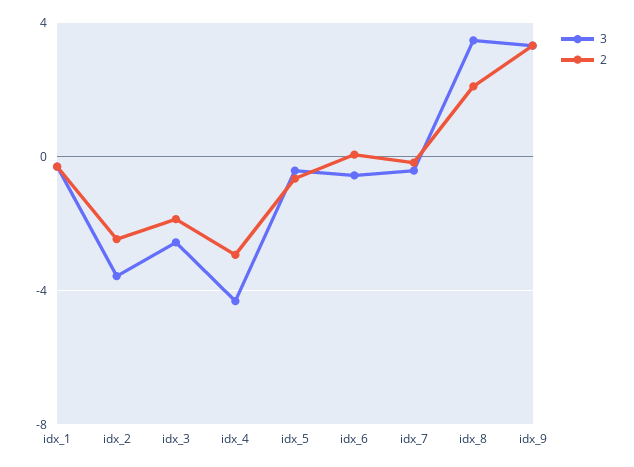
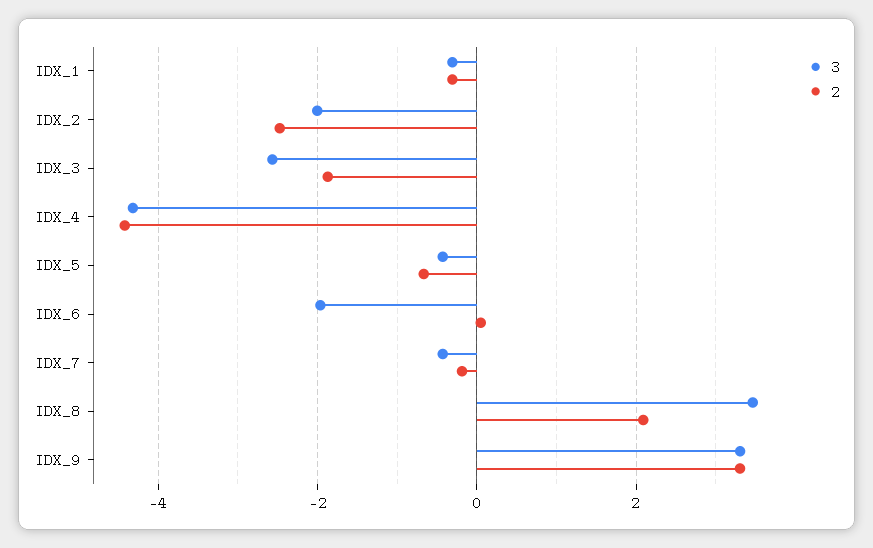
  {
    "3": {
      "idx_1": -0.4,
-     "idx_2": -3.5,
+     "idx_2": -2,
      "idx_3": -2.6,
      "idx_4": -4.4,
      "idx_5": -0.4,
-     "idx_6": -0.5,
+     "idx_6": -2,
      "idx_7": -0.4,
      "idx_8": 3.4,
      "idx_9": 3.4
    },
    "2": {
      "idx_1": -0.4,
      "idx_2": -2.4,
      "idx_3": -1.8,
-     "idx_4": -3,
+     "idx_4": -4.4,
      "idx_5": -0.6,
      "idx_6": 0,
      "idx_7": -0.2,
      "idx_8": 2,
      "idx_9": 3.4
    }
  }

